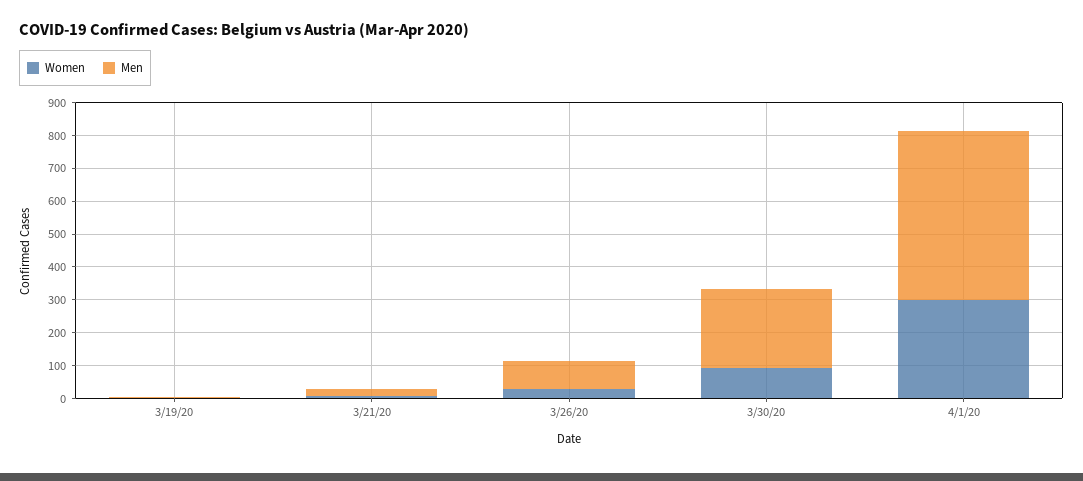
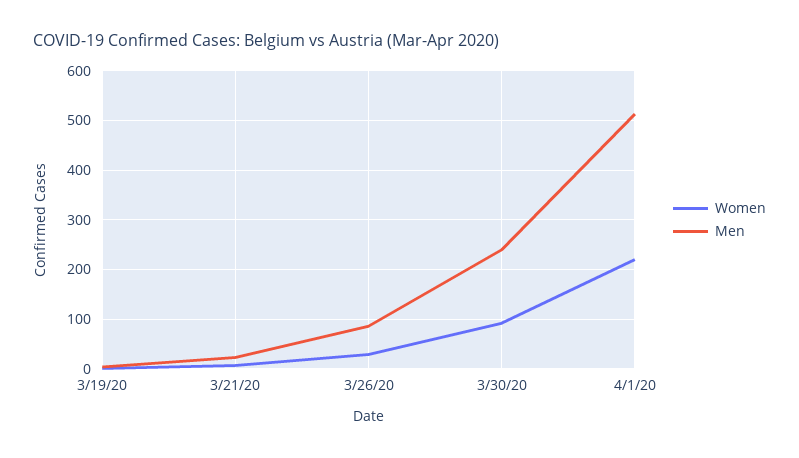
  {
    "Women": {
      "3/19/20": 0,
      "3/21/20": 0,
      "3/26/20": 20,
      "3/30/20": 100,
-     "4/1/20": 300
+     "4/1/20": 220
    },
    "Men": {
      "3/19/20": 0,
      "3/21/20": 20,
      "3/26/20": 80,
      "3/30/20": 240,
      "4/1/20": 520
    }
  }

